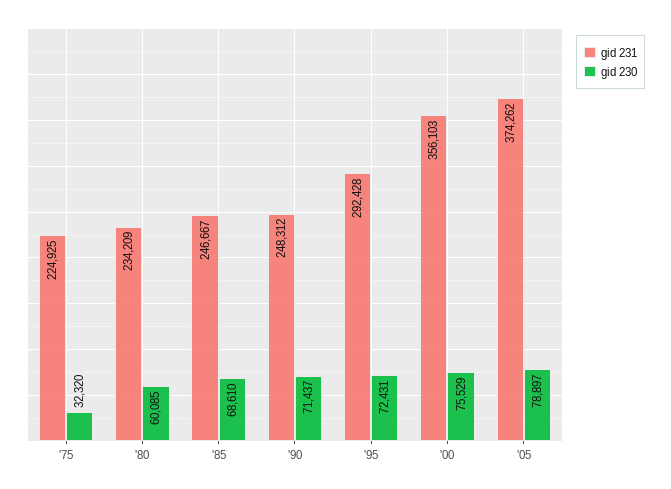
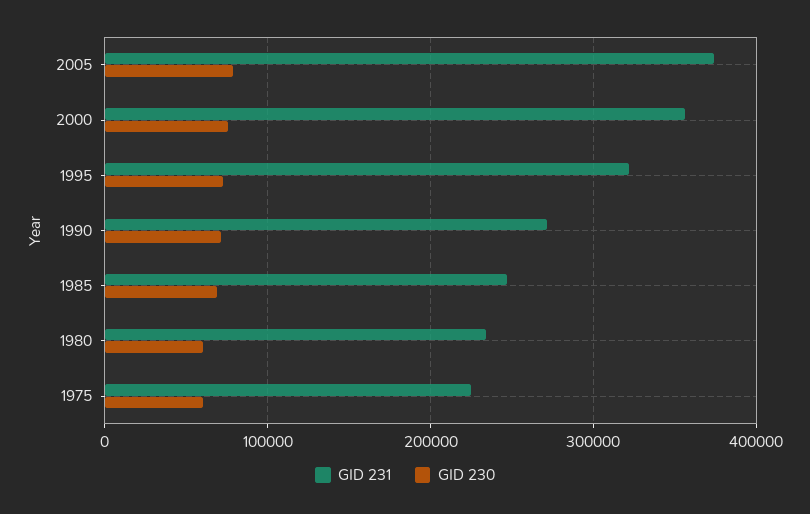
  {
    "gid 231": {
      "'75": 224925,
      "'80": 234209,
      "'85": 246667,
-     "'90": 248312,
+     "'90": 270000,
-     "'95": 292428,
+     "'95": 320000,
      "'00": 356103,
      "'05": 374262
    },
    "gid 230": {
-     "'75": 32320,
+     "'75": 60000,
      "'80": 60085,
      "'85": 68610,
      "'90": 71437,
      "'95": 72431,
      "'00": 75529,
      "'05": 78897
    }
  }

